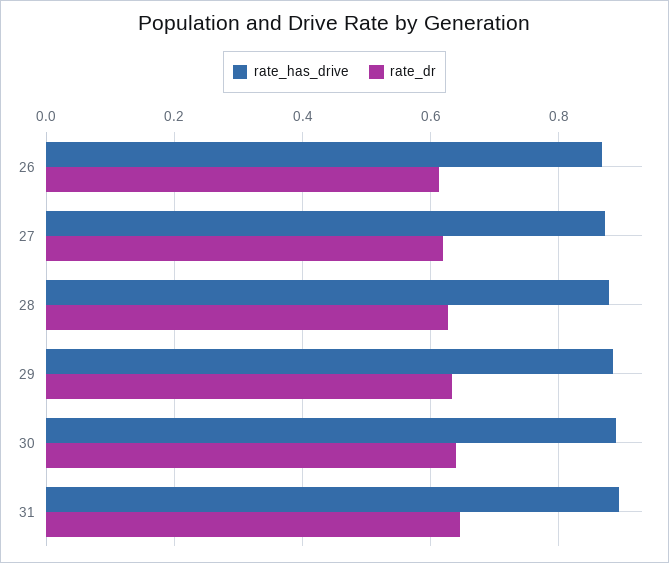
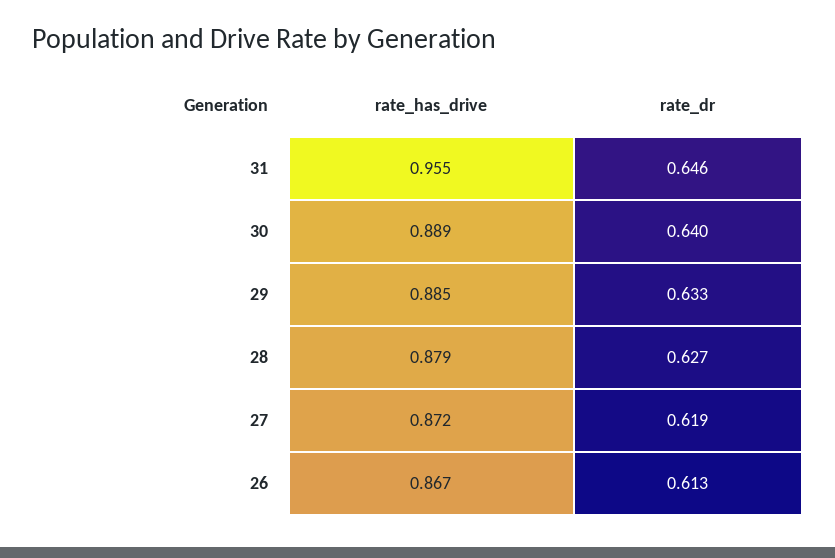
  {
    "rate_has_drive": {
      "26": 0.867,
      "27": 0.872,
      "28": 0.879,
      "29": 0.885,
      "30": 0.889,
-     "31": 0.9
+     "31": 0.955
    },
    "rate_dr": {
      "26": 0.613,
      "27": 0.619,
      "28": 0.627,
      "29": 0.633,
      "30": 0.64,
      "31": 0.646
    }
  }

